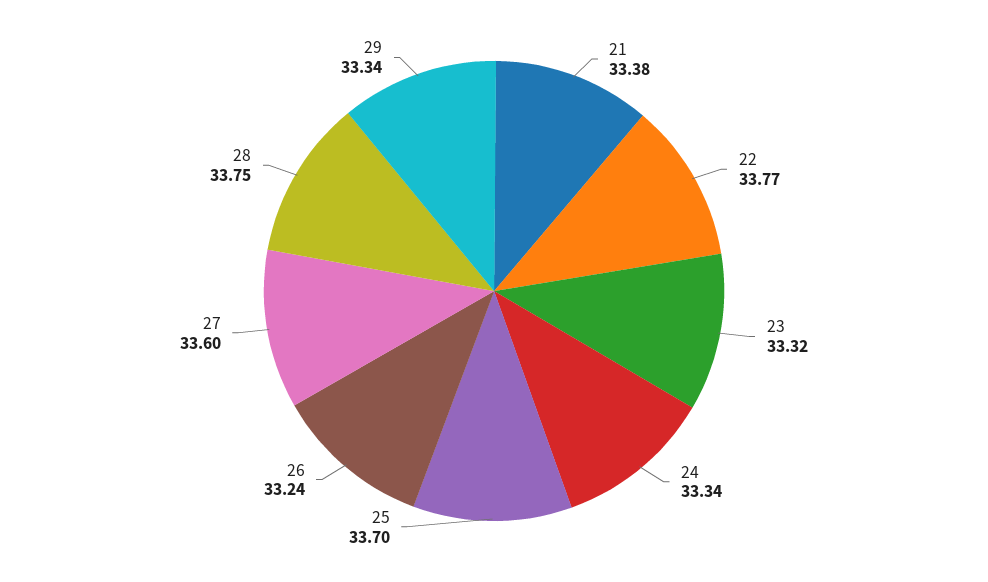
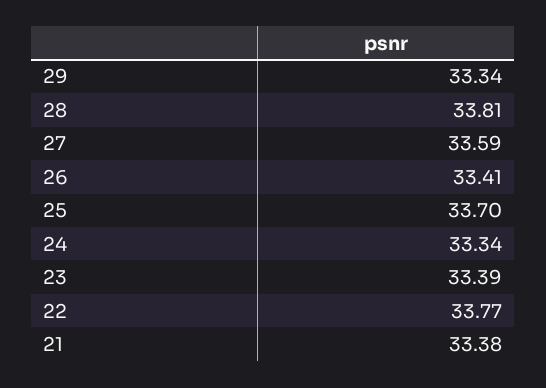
  {
    "21": 33.38,
    "22": 33.77,
-   "23": 33.32,
+   "23": 33.39,
    "24": 33.34,
    "25": 33.7,
-   "26": 33.24,
+   "26": 33.41,
-   "27": 33.6,
+   "27": 33.59,
-   "28": 33.75,
+   "28": 33.81,
    "29": 33.34
  }

